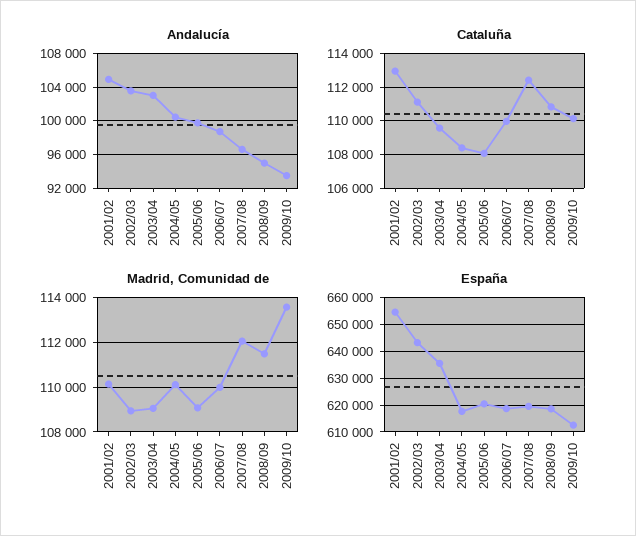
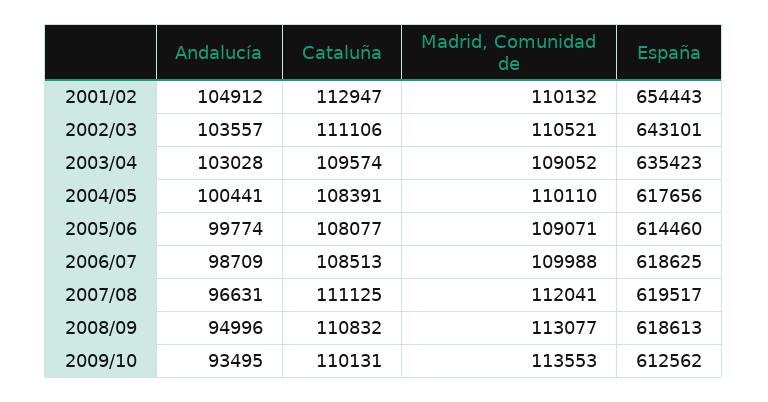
  {
    "Andalucía": {
      "2001/02": 104912,
      "2002/03": 103557,
      "2003/04": 103028,
      "2004/05": 100441,
      "2005/06": 99774,
      "2006/07": 98709,
      "2007/08": 96631,
      "2008/09": 94996,
      "2009/10": 93495
    },
    "Cataluña": {
      "2001/02": 112947,
      "2002/03": 111106,
      "2003/04": 109574,
      "2004/05": 108391,
      "2005/06": 108077,
-     "2006/07": 110000,
+     "2006/07": 108513,
-     "2007/08": 112500,
+     "2007/08": 111125,
      "2008/09": 110832,
      "2009/10": 110131
    },
    "Madrid, Comunidad de": {
      "2001/02": 110132,
-     "2002/03": 109000,
+     "2002/03": 110521,
      "2003/04": 109052,
      "2004/05": 110110,
      "2005/06": 109071,
      "2006/07": 109988,
      "2007/08": 112041,
-     "2008/09": 111500,
+     "2008/09": 113077,
      "2009/10": 113553
    },
    "España": {
      "2001/02": 654443,
      "2002/03": 643101,
      "2003/04": 635423,
      "2004/05": 617656,
-     "2005/06": 620000,
+     "2005/06": 614460,
      "2006/07": 618625,
      "2007/08": 619517,
      "2008/09": 618613,
      "2009/10": 612562
    }
  }

